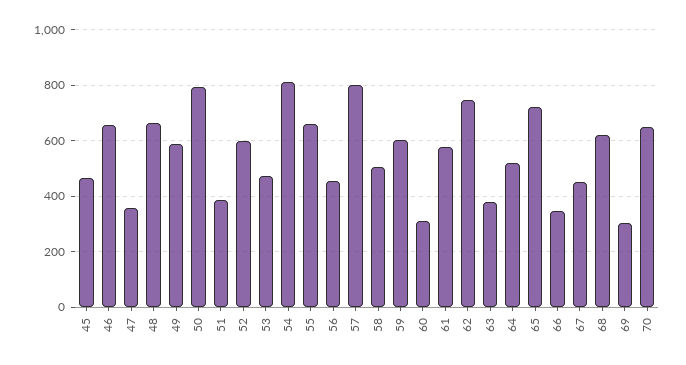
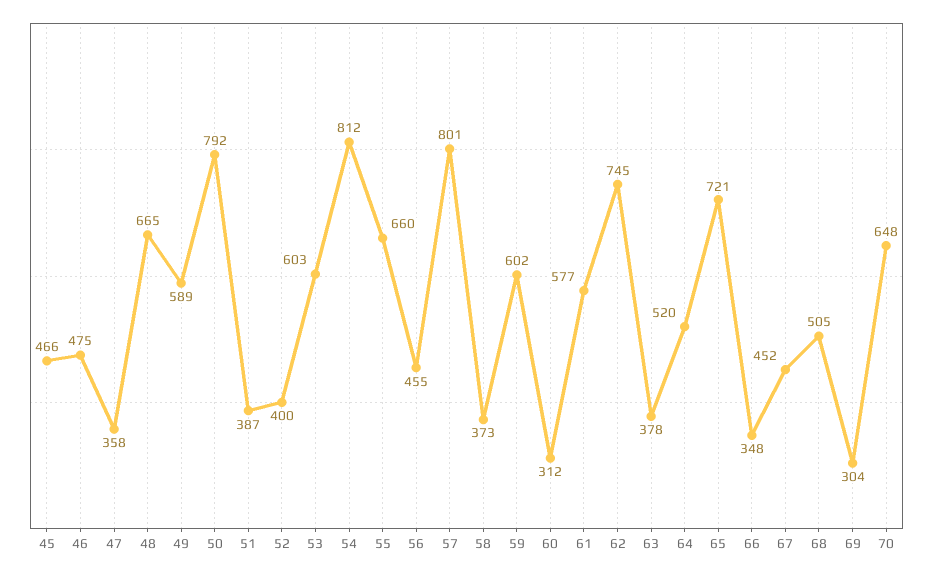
  {
    "45": 466,
-   "46": 650,
+   "46": 475,
    "47": 358,
    "48": 665,
    "49": 589,
    "50": 792,
    "51": 387,
-   "52": 600,
+   "52": 400,
-   "53": 475,
+   "53": 603,
    "54": 812,
    "55": 660,
    "56": 455,
    "57": 801,
-   "58": 500,
+   "58": 373,
    "59": 602,
    "60": 312,
    "61": 577,
    "62": 745,
    "63": 378,
    "64": 520,
    "65": 721,
    "66": 348,
    "67": 452,
-   "68": 625,
+   "68": 505,
    "69": 304,
    "70": 648
  }

